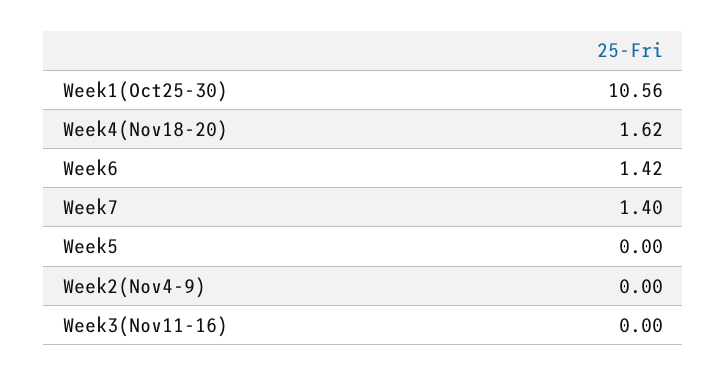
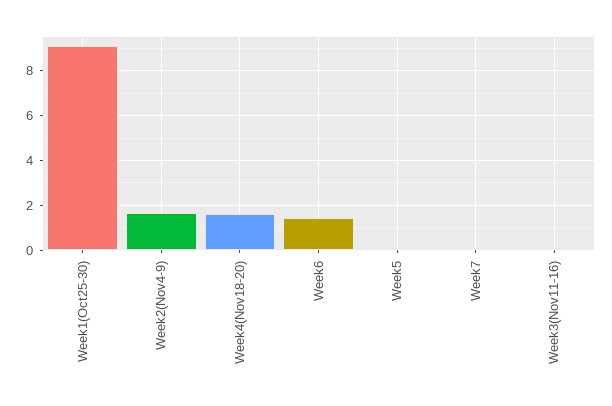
  {
-   "Week1(Oct25-30)": 10.56,
+   "Week1(Oct25-30)": 9,
    "Week4(Nov18-20)": 1.62,
    "Week6": 1.42,
-   "Week7": 1.4,
+   "Week7": 0,
    "Week5": 0,
-   "Week2(Nov4-9)": 0,
+   "Week2(Nov4-9)": 1.5,
    "Week3(Nov11-16)": 0
  }

